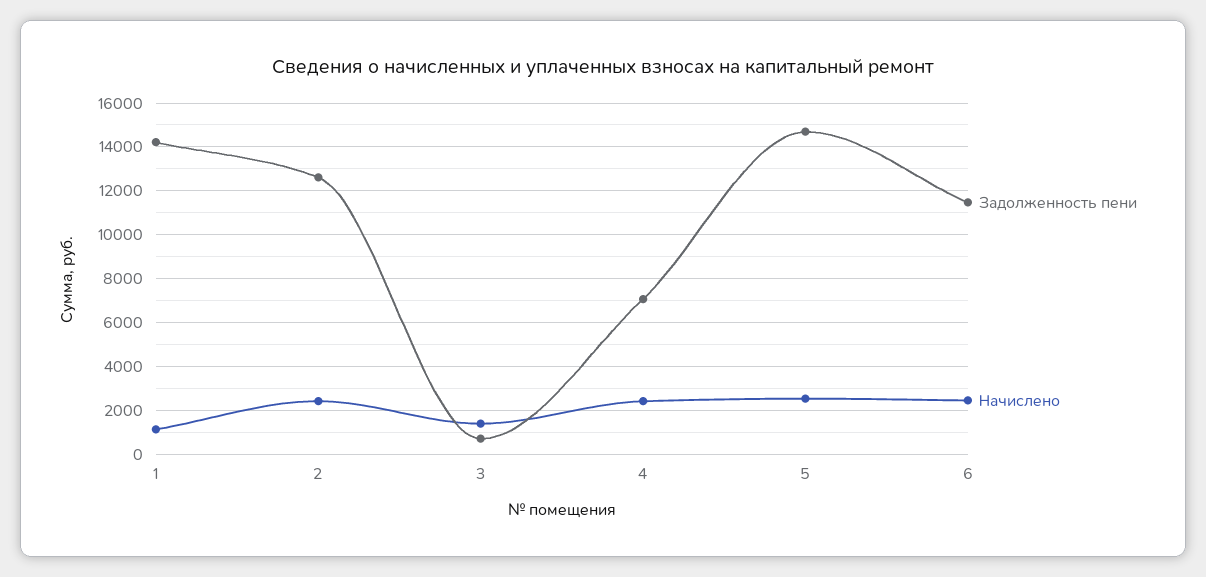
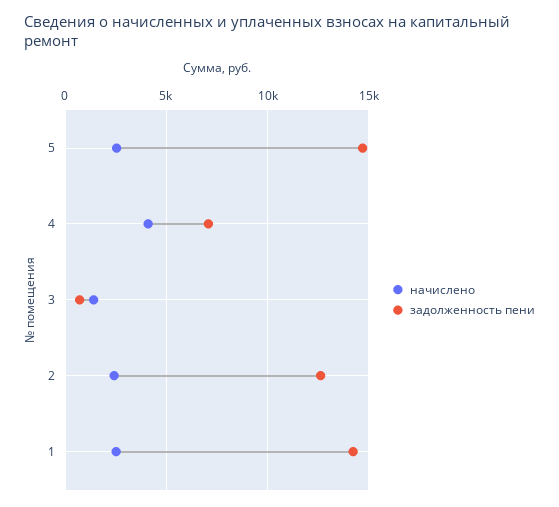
  {
    "Задолженность пени": {
      "1": 14000,
      "2": 12500,
      "3": 500,
      "4": 7000,
-     "5": 14500,
+     "5": 14500
-     "6": 11500
    },
    "Начислено": {
-     "1": 1000,
+     "1": 2500,
      "2": 2500,
      "3": 1500,
-     "4": 2500,
+     "4": 4000,
-     "5": 2500,
+     "5": 2500
-     "6": 2500
    }
  }

